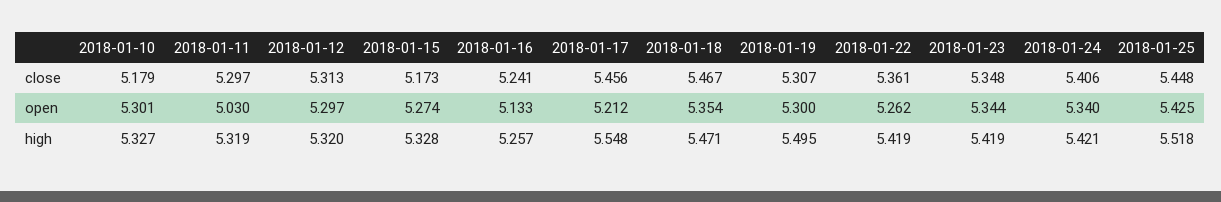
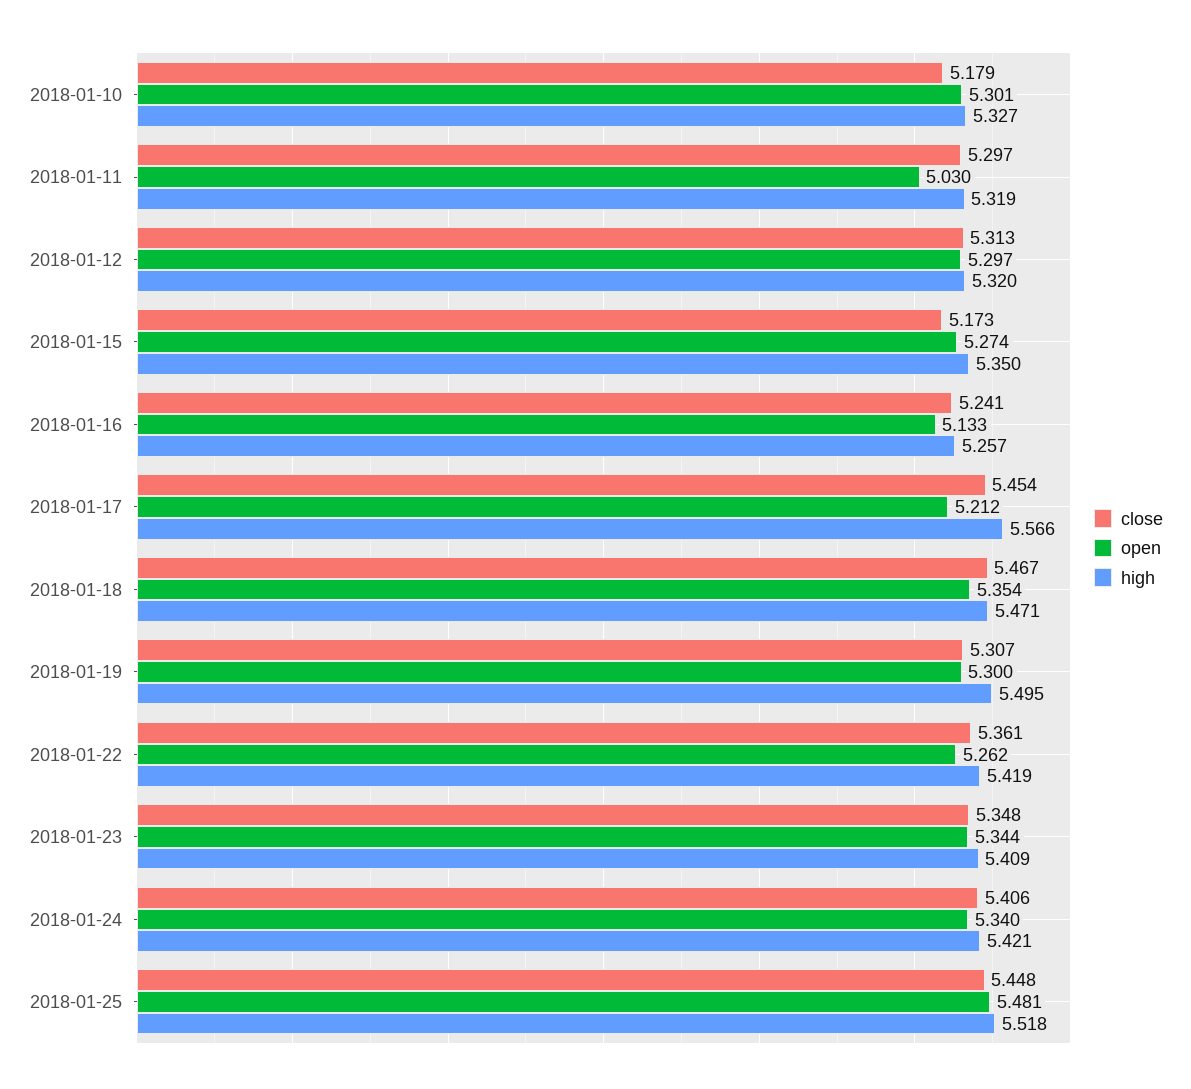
  {
    "close": {
      "2018-01-10": 5.179,
      "2018-01-11": 5.297,
      "2018-01-12": 5.313,
      "2018-01-15": 5.173,
      "2018-01-16": 5.241,
-     "2018-01-17": 5.456,
+     "2018-01-17": 5.454,
      "2018-01-18": 5.467,
      "2018-01-19": 5.307,
      "2018-01-22": 5.361,
      "2018-01-23": 5.348,
      "2018-01-24": 5.406,
      "2018-01-25": 5.448
    },
    "open": {
      "2018-01-10": 5.301,
      "2018-01-11": 5.03,
      "2018-01-12": 5.297,
      "2018-01-15": 5.274,
      "2018-01-16": 5.133,
      "2018-01-17": 5.212,
      "2018-01-18": 5.354,
      "2018-01-19": 5.3,
      "2018-01-22": 5.262,
      "2018-01-23": 5.344,
      "2018-01-24": 5.34,
-     "2018-01-25": 5.425
+     "2018-01-25": 5.481
    },
    "high": {
      "2018-01-10": 5.327,
      "2018-01-11": 5.319,
      "2018-01-12": 5.32,
-     "2018-01-15": 5.328,
+     "2018-01-15": 5.35,
      "2018-01-16": 5.257,
-     "2018-01-17": 5.548,
+     "2018-01-17": 5.566,
      "2018-01-18": 5.471,
      "2018-01-19": 5.495,
      "2018-01-22": 5.419,
-     "2018-01-23": 5.419,
+     "2018-01-23": 5.409,
      "2018-01-24": 5.421,
      "2018-01-25": 5.518
    }
  }

